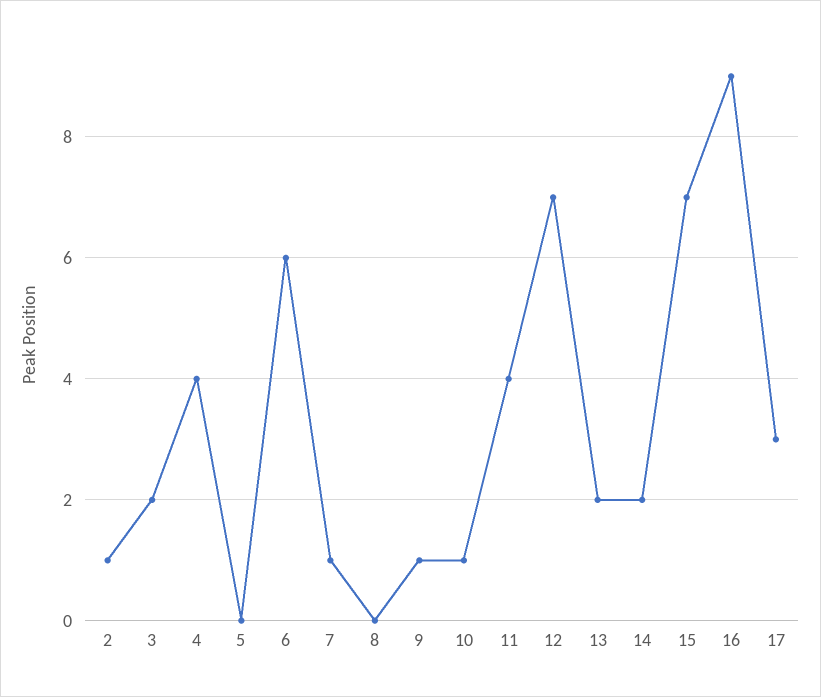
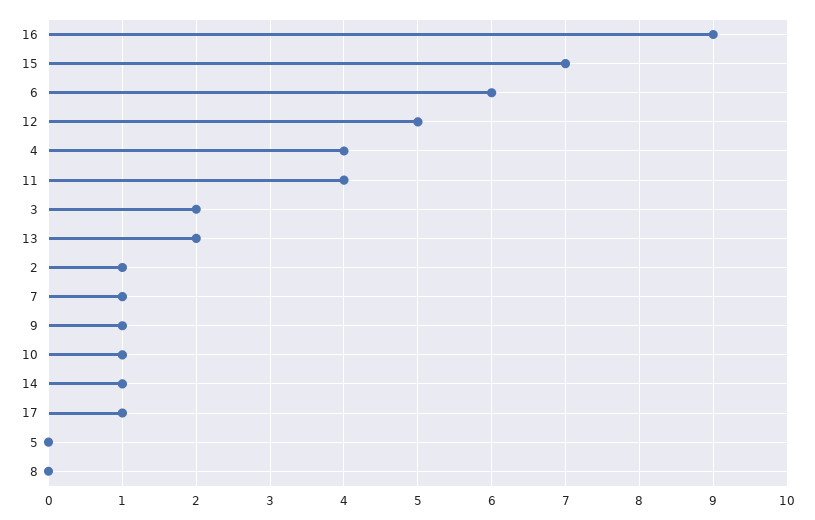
  {
    "2": 1,
    "3": 2,
    "4": 4,
    "5": 0,
    "6": 6,
    "7": 1,
    "8": 0,
    "9": 1,
    "10": 1,
    "11": 4,
-   "12": 7,
+   "12": 5,
    "13": 2,
-   "14": 2,
+   "14": 1,
    "15": 7,
    "16": 9,
-   "17": 3
+   "17": 1
  }

